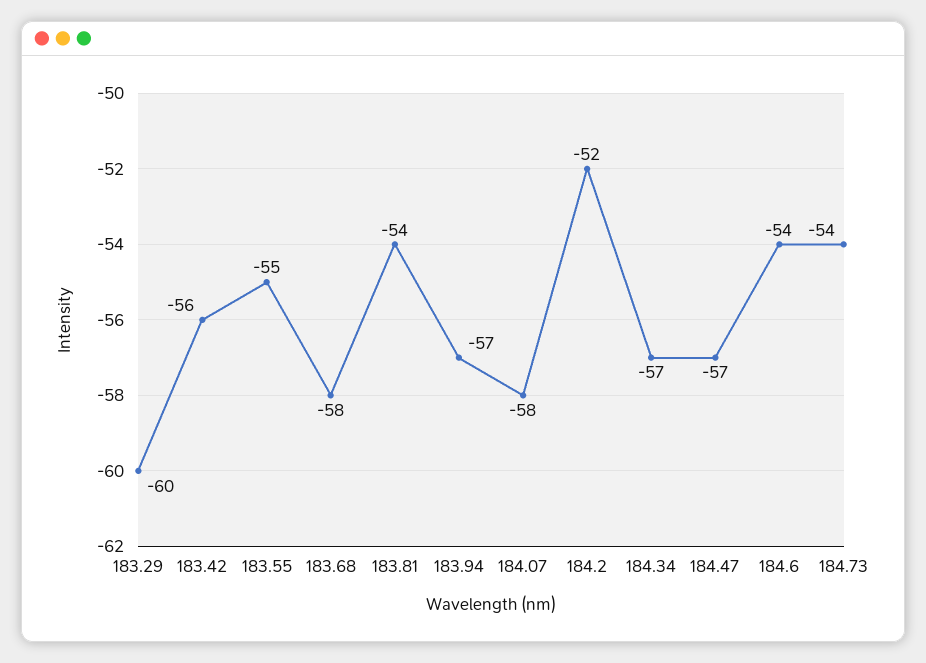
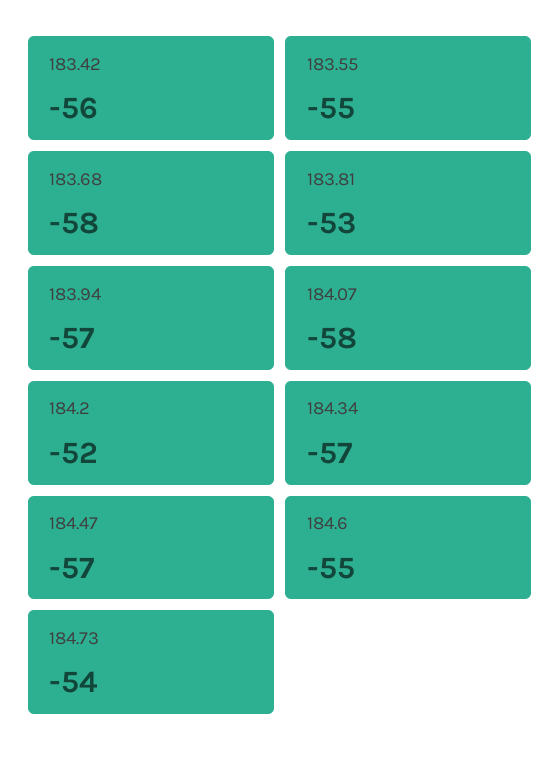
  {
-   "183.29": -60,
    "183.42": -56,
    "183.55": -55,
    "183.68": -58,
-   "183.81": -54,
+   "183.81": -53,
    "183.94": -57,
    "184.07": -58,
    "184.2": -52,
    "184.34": -57,
    "184.47": -57,
-   "184.6": -54,
+   "184.6": -55,
    "184.73": -54
  }

